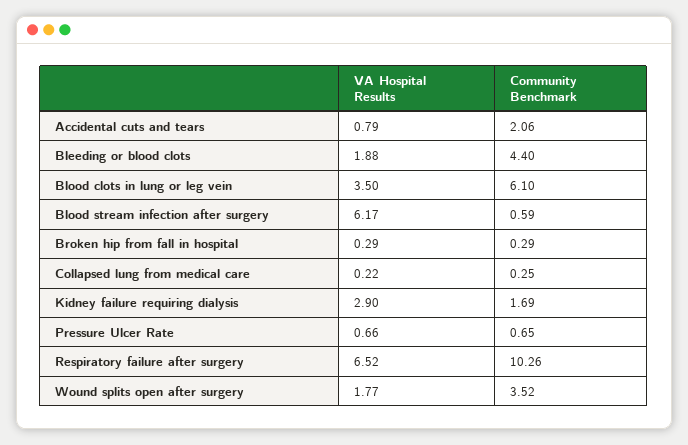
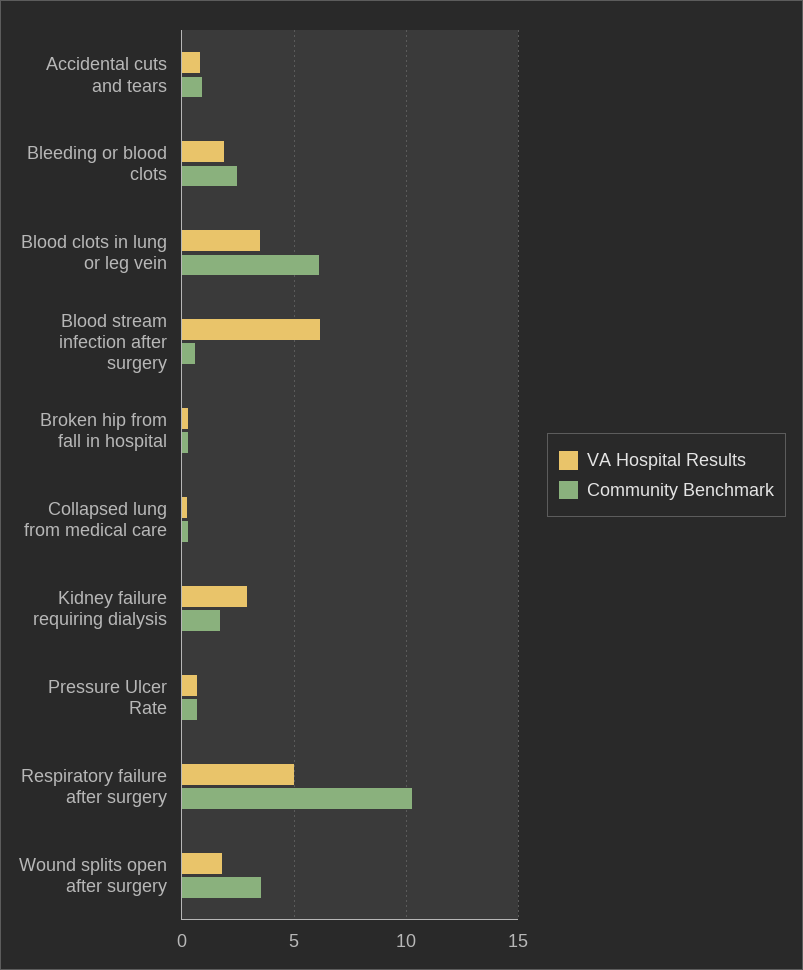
  {
    "VA Hospital Results": {
      "Accidental cuts and tears": 0.79,
      "Bleeding or blood clots": 1.88,
      "Blood clots in lung or leg vein": 3.5,
      "Blood stream infection after surgery": 6.17,
      "Broken hip from fall in hospital": 0.29,
      "Collapsed lung from medical care": 0.22,
      "Kidney failure requiring dialysis": 2.9,
      "Pressure Ulcer Rate": 0.66,
-     "Respiratory failure after surgery": 6.52,
+     "Respiratory failure after surgery": 5,
      "Wound splits open after surgery": 1.77
    },
    "Community Benchmark": {
-     "Accidental cuts and tears": 2.06,
+     "Accidental cuts and tears": 1,
-     "Bleeding or blood clots": 4.4,
+     "Bleeding or blood clots": 2.5,
      "Blood clots in lung or leg vein": 6.1,
      "Blood stream infection after surgery": 0.59,
      "Broken hip from fall in hospital": 0.29,
      "Collapsed lung from medical care": 0.25,
      "Kidney failure requiring dialysis": 1.69,
      "Pressure Ulcer Rate": 0.65,
      "Respiratory failure after surgery": 10.26,
      "Wound splits open after surgery": 3.52
    }
  }

